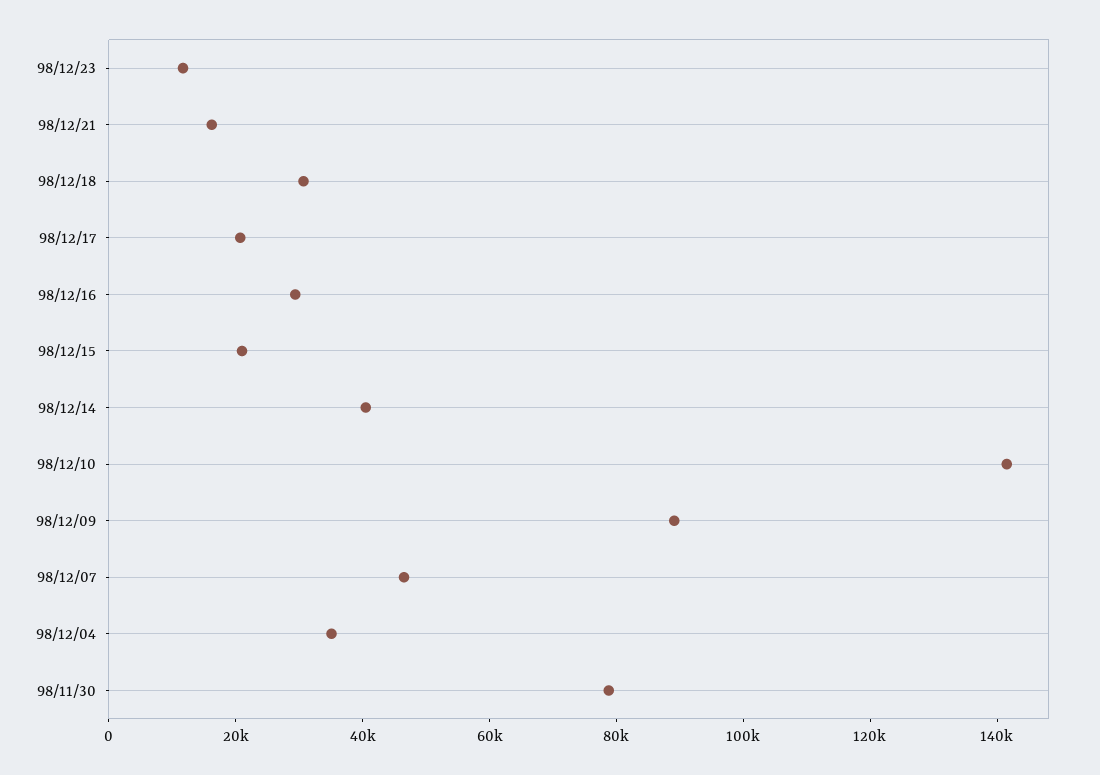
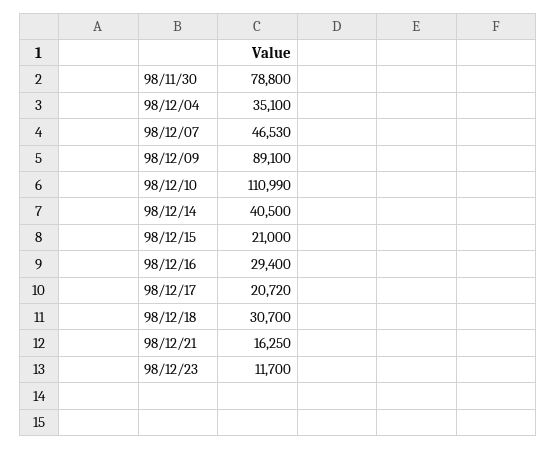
  {
    "98/12/23": 11700,
    "98/12/21": 16250,
    "98/12/18": 30700,
    "98/12/17": 20720,
    "98/12/16": 29400,
    "98/12/15": 21000,
    "98/12/14": 40500,
-   "98/12/10": 140000,
+   "98/12/10": 110990,
    "98/12/09": 89100,
    "98/12/07": 46530,
    "98/12/04": 35100,
    "98/11/30": 78800
  }

